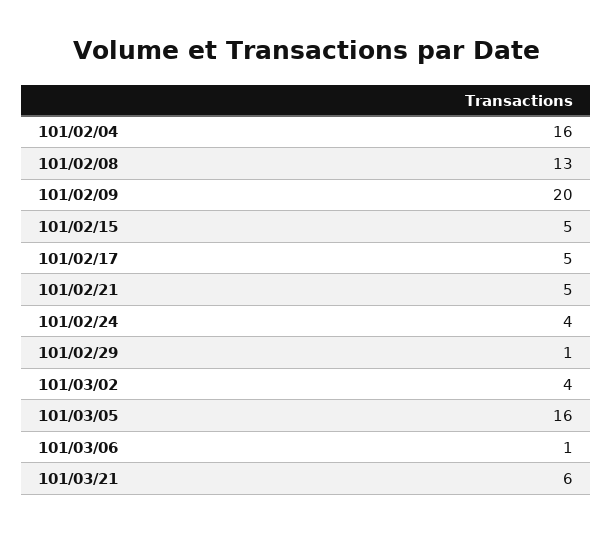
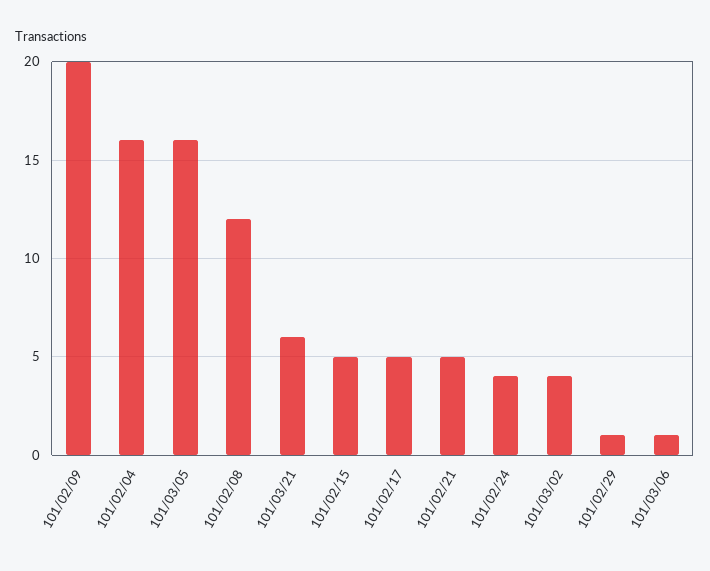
  {
    "101/02/04": 16,
-   "101/02/08": 13,
+   "101/02/08": 12,
    "101/02/09": 20,
    "101/02/15": 5,
    "101/02/17": 5,
    "101/02/21": 5,
    "101/02/24": 4,
    "101/02/29": 1,
    "101/03/02": 4,
    "101/03/05": 16,
    "101/03/06": 1,
    "101/03/21": 6
  }

